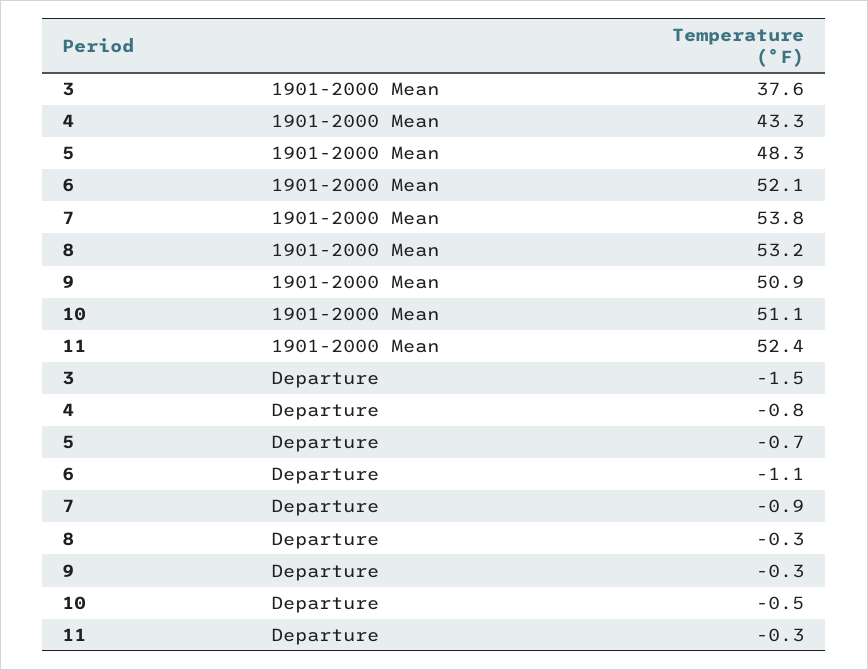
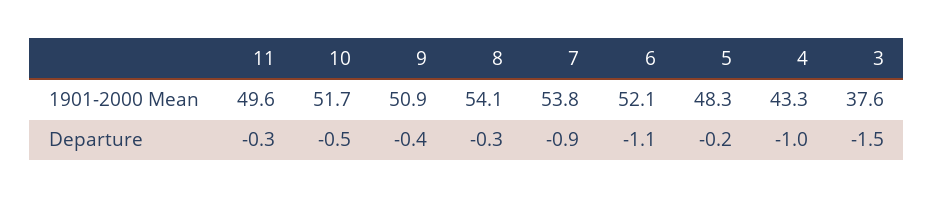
  {
    "3": {
      "1901-2000 Mean": 37.6,
      "Departure": -1.5
    },
    "4": {
      "1901-2000 Mean": 43.3,
-     "Departure": -0.8
+     "Departure": -1
    },
    "5": {
      "1901-2000 Mean": 48.3,
-     "Departure": -0.7
+     "Departure": -0.2
    },
    "6": {
      "1901-2000 Mean": 52.1,
      "Departure": -1.1
    },
    "7": {
      "1901-2000 Mean": 53.8,
      "Departure": -0.9
    },
    "8": {
-     "1901-2000 Mean": 53.2,
+     "1901-2000 Mean": 54.1,
      "Departure": -0.3
    },
    "9": {
      "1901-2000 Mean": 50.9,
-     "Departure": -0.3
+     "Departure": -0.4
    },
    "10": {
-     "1901-2000 Mean": 51.1,
+     "1901-2000 Mean": 51.7,
      "Departure": -0.5
    },
    "11": {
-     "1901-2000 Mean": 52.4,
+     "1901-2000 Mean": 49.6,
      "Departure": -0.3
    }
  }

